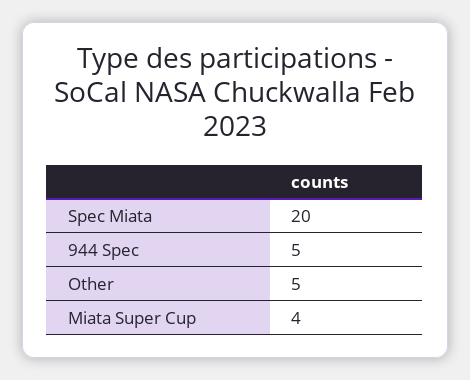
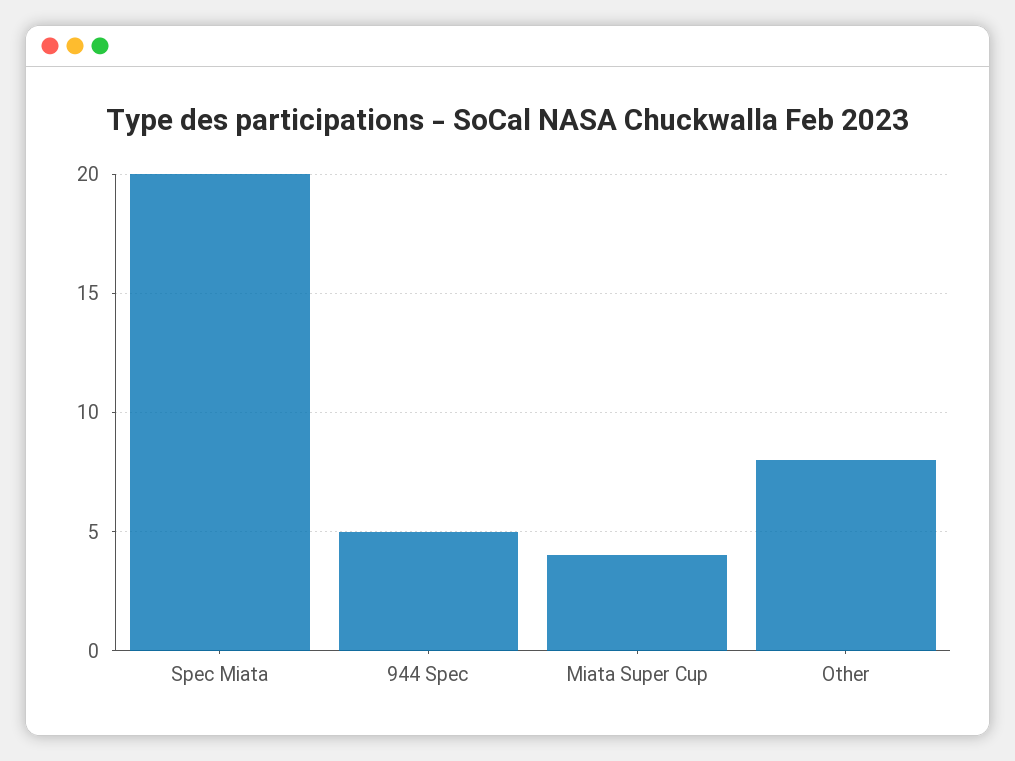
  {
    "Spec Miata": 20,
    "944 Spec": 5,
-   "Other": 5,
+   "Other": 8,
    "Miata Super Cup": 4
  }

